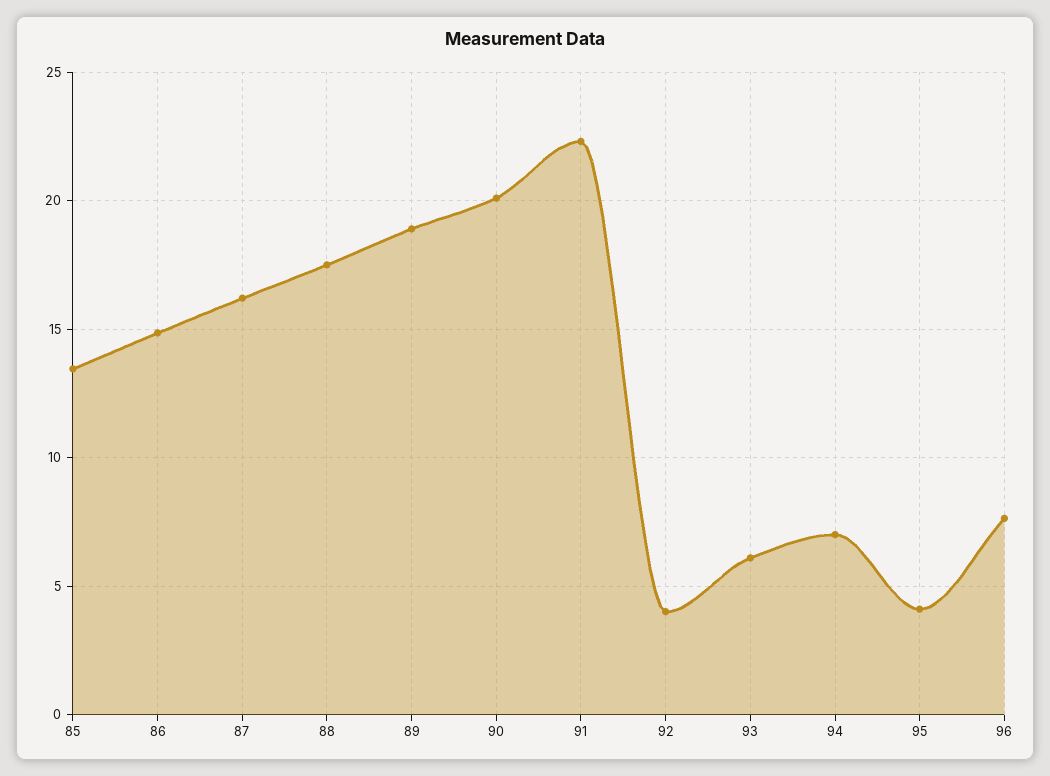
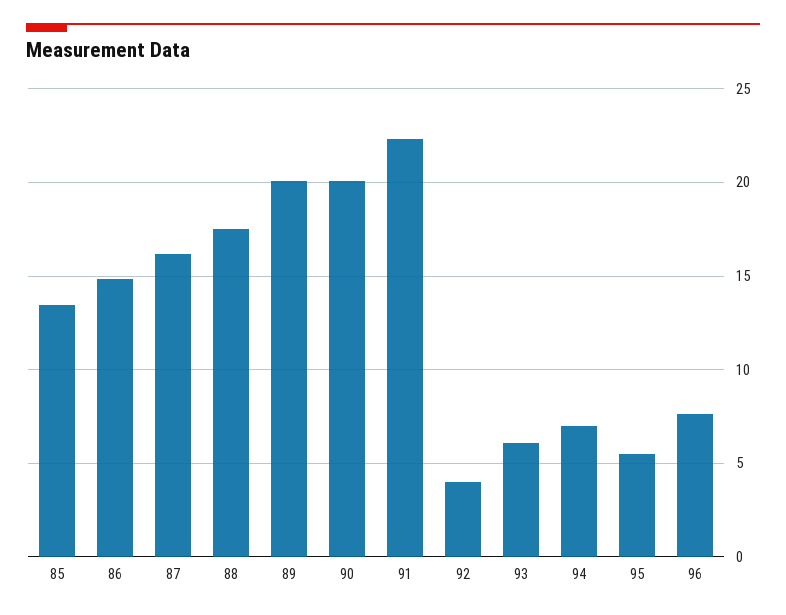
  {
    "85": 13.5,
    "86": 15,
    "87": 16,
    "88": 17.5,
-   "89": 19,
+   "89": 20,
    "90": 20,
    "91": 22.5,
    "92": 4,
    "93": 6,
    "94": 7,
-   "95": 4,
+   "95": 5.5,
    "96": 7.5
  }

